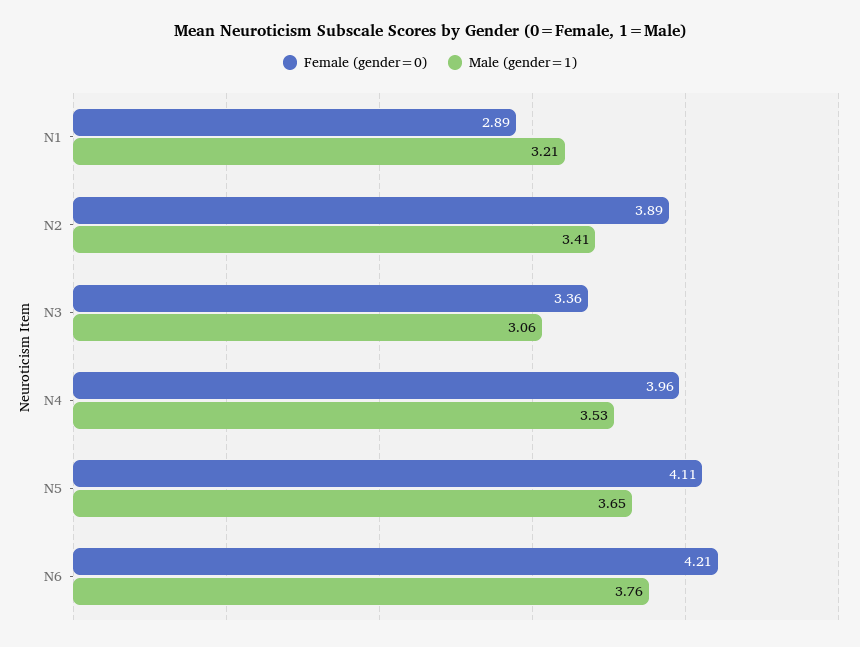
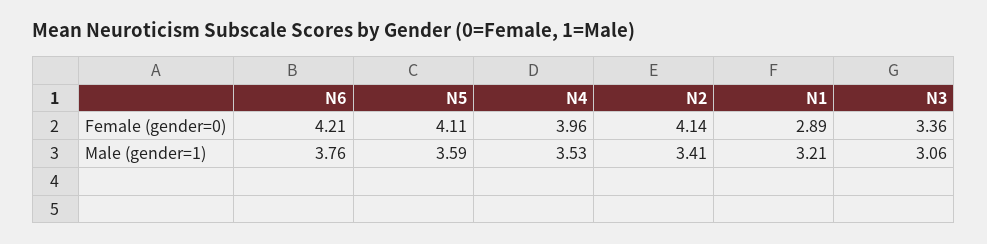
  {
    "Female (gender=0)": {
      "N1": 2.89,
-     "N2": 3.89,
+     "N2": 4.14,
      "N3": 3.36,
      "N4": 3.96,
      "N5": 4.11,
      "N6": 4.21
    },
    "Male (gender=1)": {
      "N1": 3.21,
      "N2": 3.41,
      "N3": 3.06,
      "N4": 3.53,
-     "N5": 3.65,
+     "N5": 3.59,
      "N6": 3.76
    }
  }

